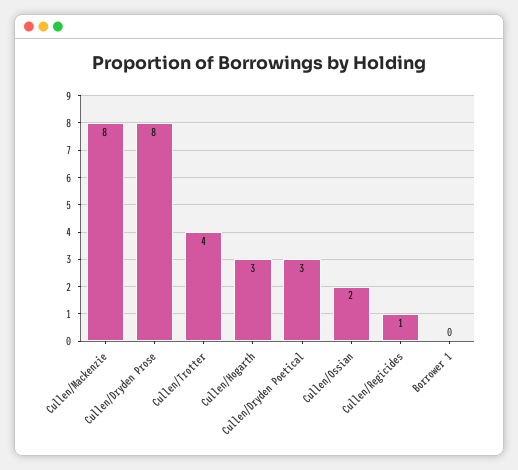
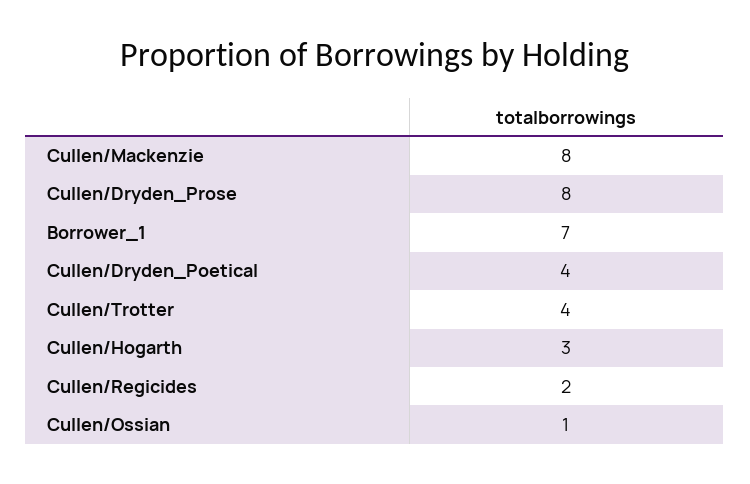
  {
    "Cullen/Mackenzie": 8,
    "Cullen/Dryden Prose": 8,
    "Cullen/Trotter": 4,
    "Cullen/Hogarth": 3,
-   "Cullen/Dryden Poetical": 3,
+   "Cullen/Dryden Poetical": 4,
-   "Cullen/Ossian": 2,
+   "Cullen/Ossian": 1,
-   "Cullen/Regicides": 1,
+   "Cullen/Regicides": 2,
-   "Borrower 1": 0
+   "Borrower 1": 7
  }

